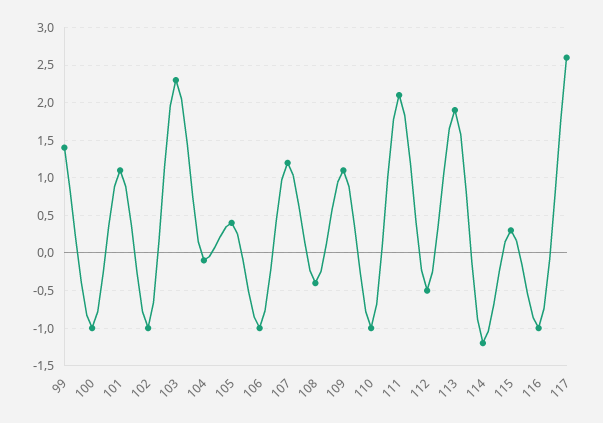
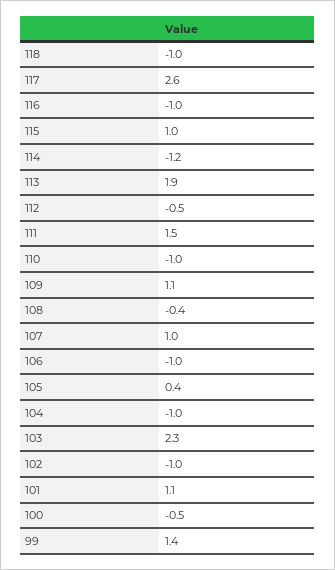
  {
    "99": 1.4,
-   "100": -1,
+   "100": -0.5,
    "101": 1.1,
    "102": -1,
    "103": 2.3,
-   "104": -0.1,
+   "104": -1,
    "105": 0.4,
    "106": -1,
-   "107": 1.2,
+   "107": 1,
    "108": -0.4,
    "109": 1.1,
    "110": -1,
-   "111": 2.1,
+   "111": 1.5,
    "112": -0.5,
    "113": 1.9,
    "114": -1.2,
-   "115": 0.3,
+   "115": 1,
    "116": -1,
-   "117": 2.6
+   "117": 2.6,
+   "118": -1
  }

